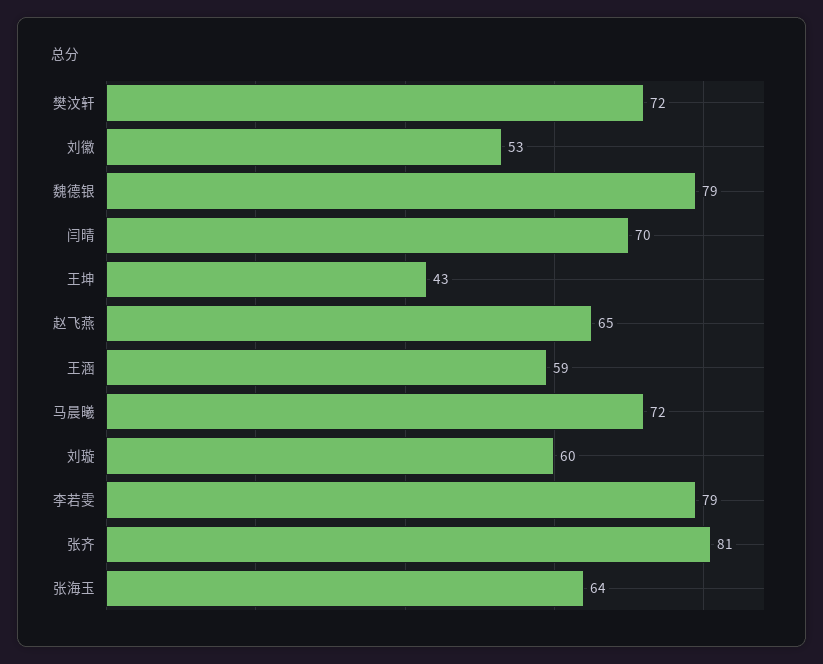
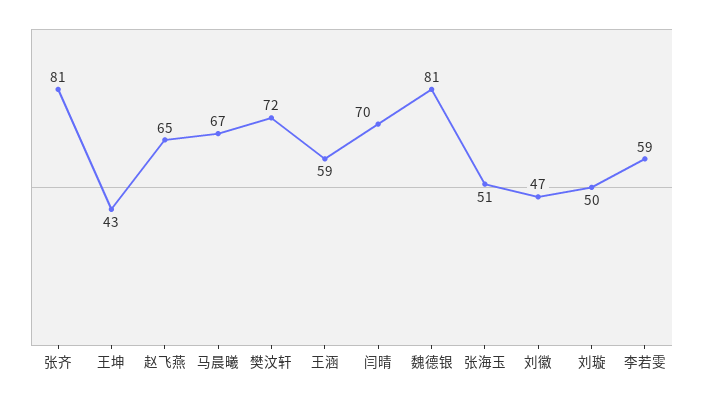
  {
    "樊汶轩": 72,
-   "刘徽": 53,
+   "刘徽": 47,
-   "魏德银": 79,
+   "魏德银": 81,
    "闫晴": 70,
    "王坤": 43,
    "赵飞燕": 65,
    "王涵": 59,
-   "马晨曦": 72,
+   "马晨曦": 67,
-   "刘璇": 60,
+   "刘璇": 50,
-   "李若雯": 79,
+   "李若雯": 59,
    "张齐": 81,
-   "张海玉": 64
+   "张海玉": 51
  }

